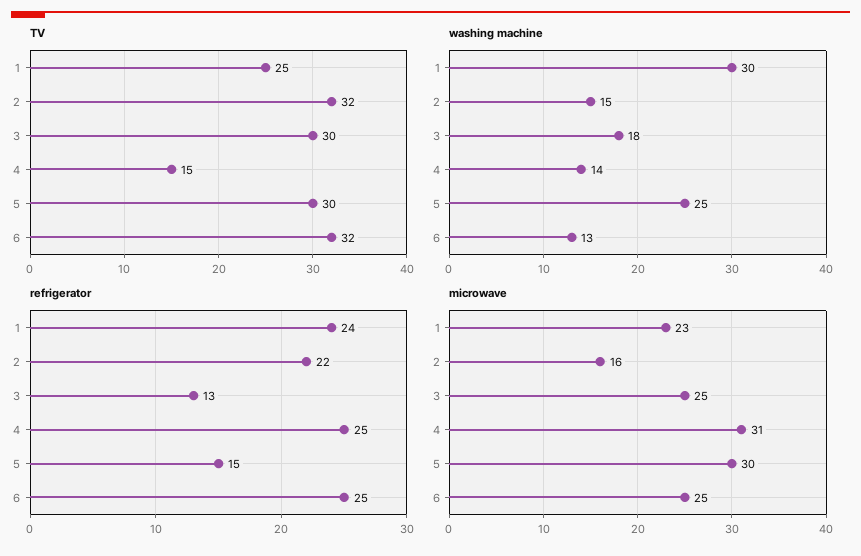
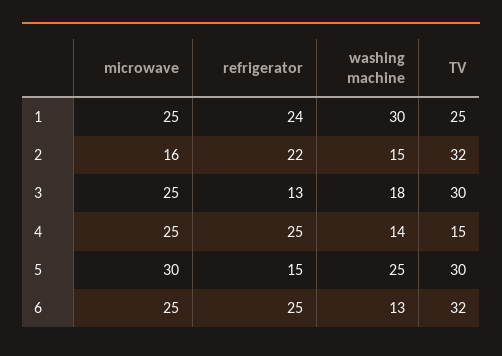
  {
    "TV": {
      "1": 25,
      "2": 32,
      "3": 30,
      "4": 15,
      "5": 30,
      "6": 32
    },
    "washing machine": {
      "1": 30,
      "2": 15,
      "3": 18,
      "4": 14,
      "5": 25,
      "6": 13
    },
    "refrigerator": {
      "1": 24,
      "2": 22,
      "3": 13,
      "4": 25,
      "5": 15,
      "6": 25
    },
    "microwave": {
-     "1": 23,
+     "1": 25,
      "2": 16,
      "3": 25,
-     "4": 31,
+     "4": 25,
      "5": 30,
      "6": 25
    }
  }

